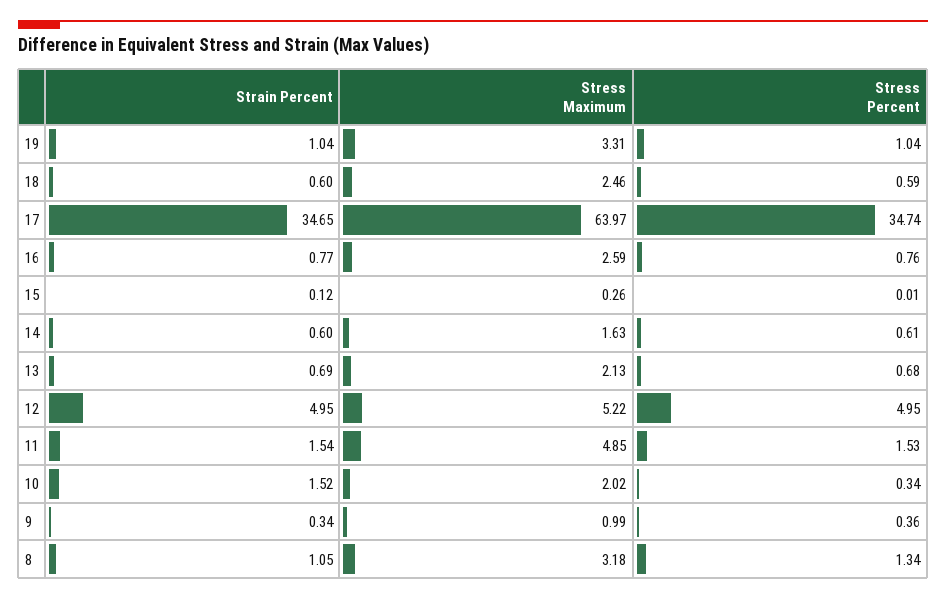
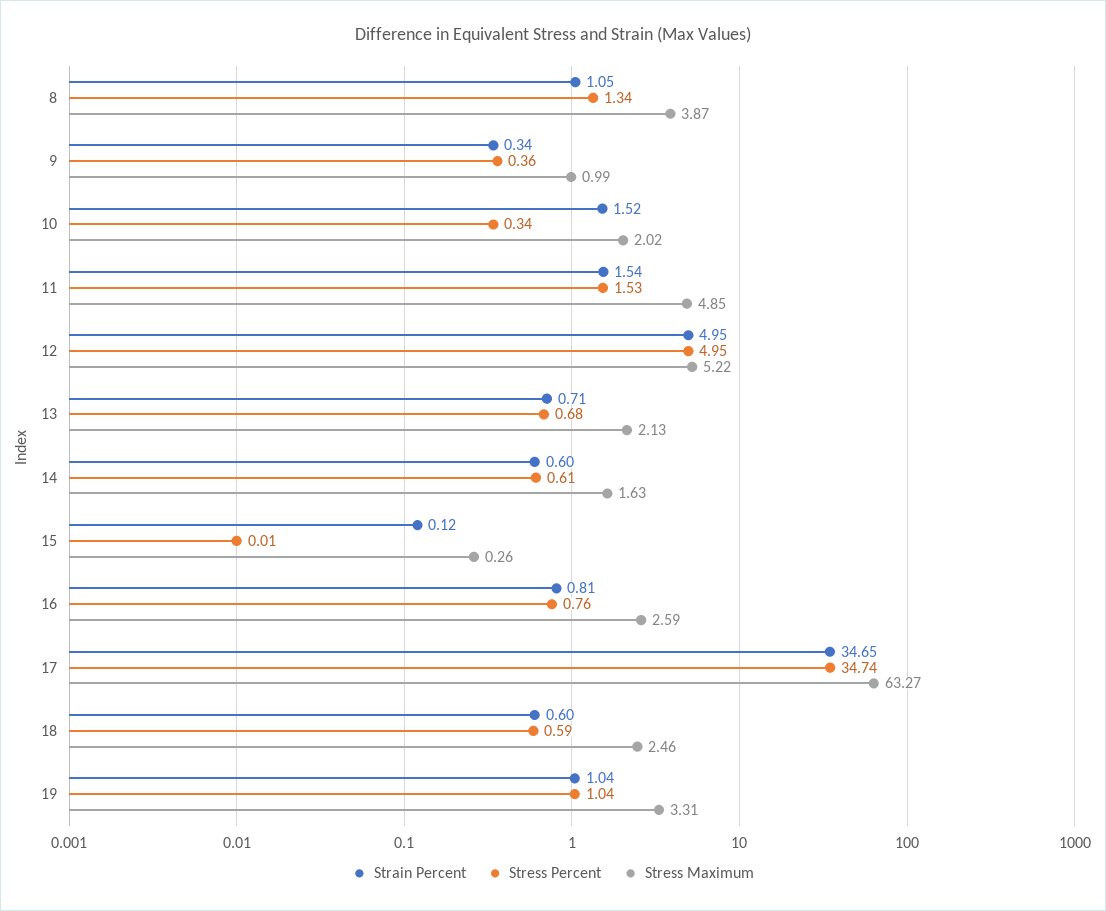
  {
    "Strain Percent": {
      "19": 1.04,
      "18": 0.6,
      "17": 34.65,
-     "16": 0.77,
+     "16": 0.81,
      "15": 0.12,
      "14": 0.6,
-     "13": 0.69,
+     "13": 0.71,
      "12": 4.95,
      "11": 1.54,
      "10": 1.52,
      "9": 0.34,
      "8": 1.05
    },
    "Stress Maximum": {
      "19": 3.31,
      "18": 2.46,
-     "17": 63.97,
+     "17": 63.27,
      "16": 2.59,
      "15": 0.26,
      "14": 1.63,
      "13": 2.13,
      "12": 5.22,
      "11": 4.85,
      "10": 2.02,
      "9": 0.99,
-     "8": 3.18
+     "8": 3.87
    },
    "Stress Percent": {
      "19": 1.04,
      "18": 0.59,
      "17": 34.74,
      "16": 0.76,
      "15": 0.01,
      "14": 0.61,
      "13": 0.68,
      "12": 4.95,
      "11": 1.53,
      "10": 0.34,
      "9": 0.36,
      "8": 1.34
    }
  }

